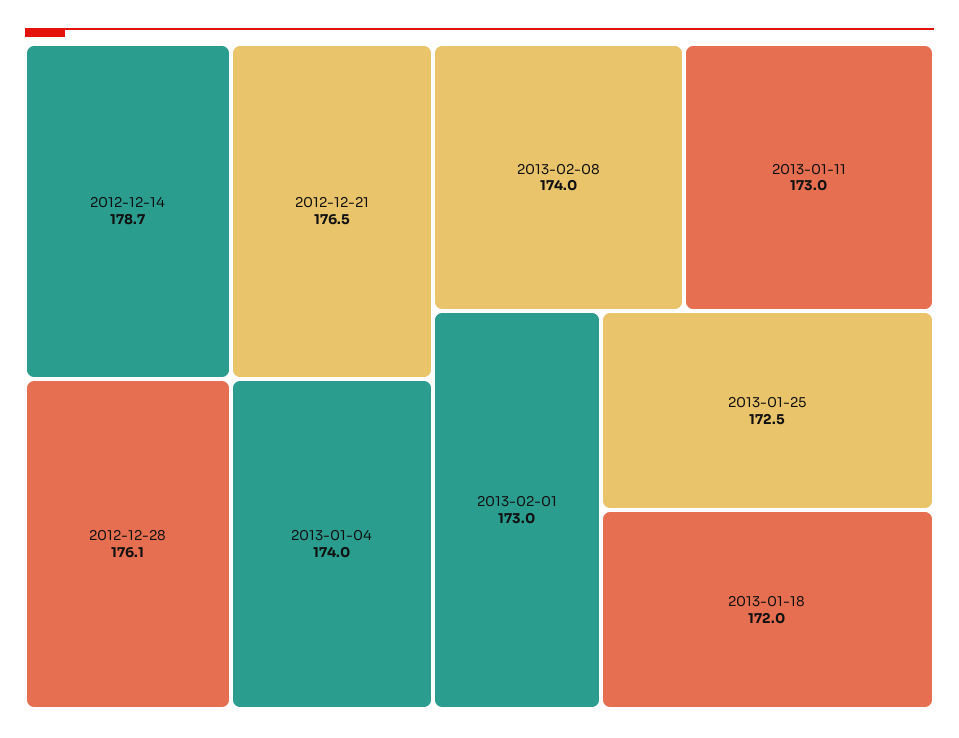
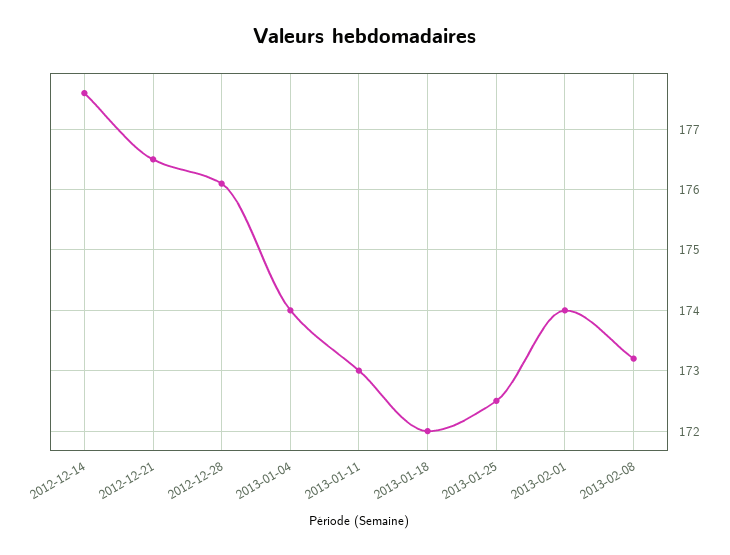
  {
-   "2012-12-14": 178.7,
+   "2012-12-14": 177.6,
    "2012-12-21": 176.5,
    "2012-12-28": 176.1,
    "2013-01-04": 174,
-   "2013-02-08": 174,
+   "2013-02-08": 173.2,
    "2013-01-11": 173,
-   "2013-02-01": 173,
+   "2013-02-01": 174,
    "2013-01-25": 172.5,
    "2013-01-18": 172
  }

